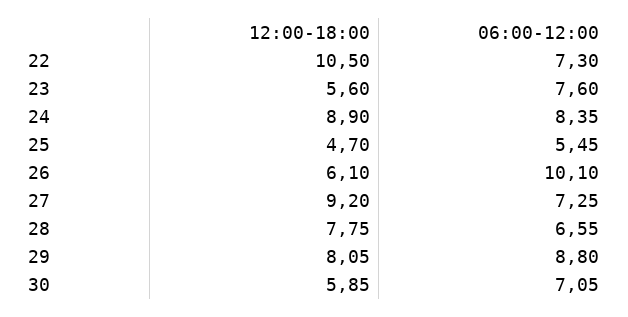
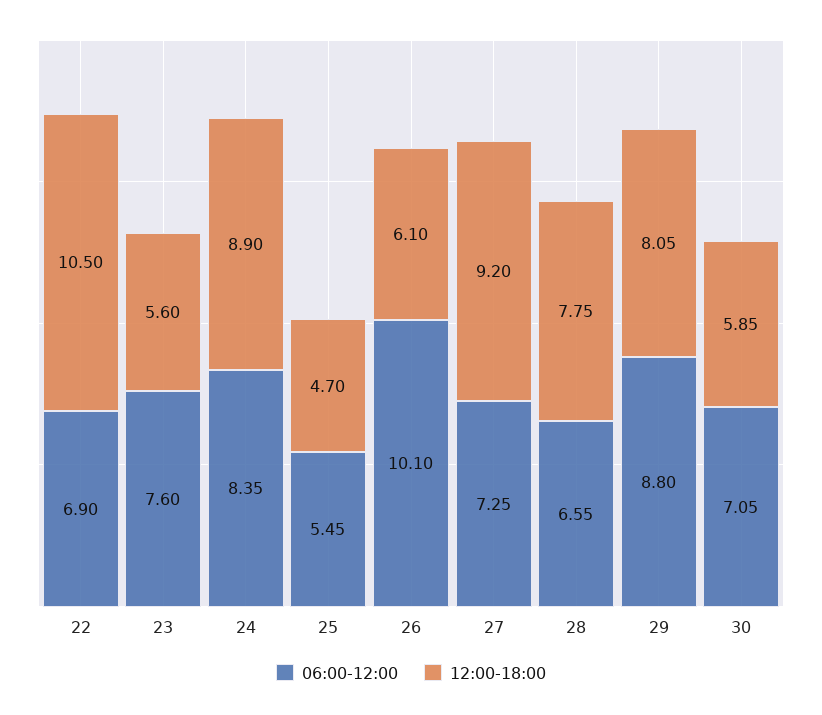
  {
    "12:00-18:00": {
      "22": 10.5,
      "23": 5.6,
      "24": 8.9,
      "25": 4.7,
      "26": 6.1,
      "27": 9.2,
      "28": 7.75,
      "29": 8.05,
      "30": 5.85
    },
    "06:00-12:00": {
-     "22": 7.3,
+     "22": 6.9,
      "23": 7.6,
      "24": 8.35,
      "25": 5.45,
      "26": 10.1,
      "27": 7.25,
      "28": 6.55,
      "29": 8.8,
      "30": 7.05
    }
  }

